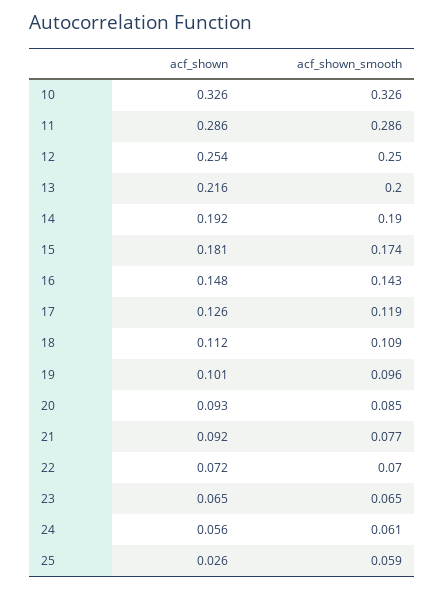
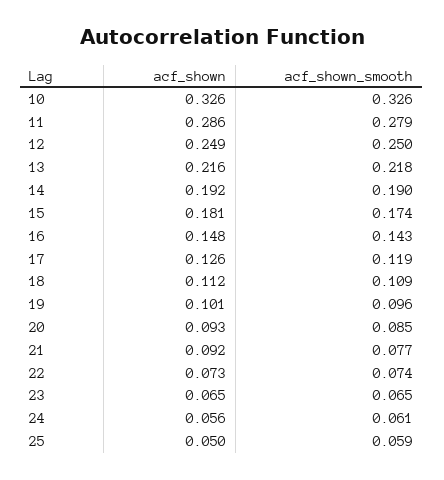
  {
    "acf_shown": {
      "10": 0.326,
      "11": 0.286,
-     "12": 0.254,
+     "12": 0.249,
      "13": 0.216,
      "14": 0.192,
      "15": 0.181,
      "16": 0.148,
      "17": 0.126,
      "18": 0.112,
      "19": 0.101,
      "20": 0.093,
      "21": 0.092,
-     "22": 0.072,
+     "22": 0.073,
      "23": 0.065,
      "24": 0.056,
-     "25": 0.026
+     "25": 0.05
    },
    "acf_shown_smooth": {
      "10": 0.326,
-     "11": 0.286,
+     "11": 0.279,
      "12": 0.25,
-     "13": 0.2,
+     "13": 0.218,
      "14": 0.19,
      "15": 0.174,
      "16": 0.143,
      "17": 0.119,
      "18": 0.109,
      "19": 0.096,
      "20": 0.085,
      "21": 0.077,
-     "22": 0.07,
+     "22": 0.074,
      "23": 0.065,
      "24": 0.061,
      "25": 0.059
    }
  }

